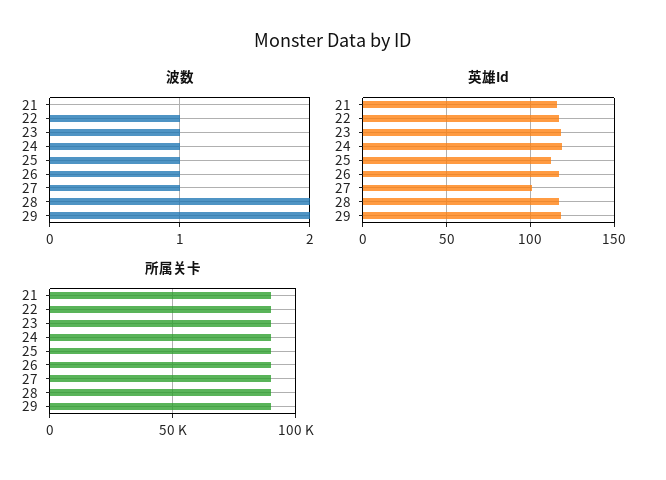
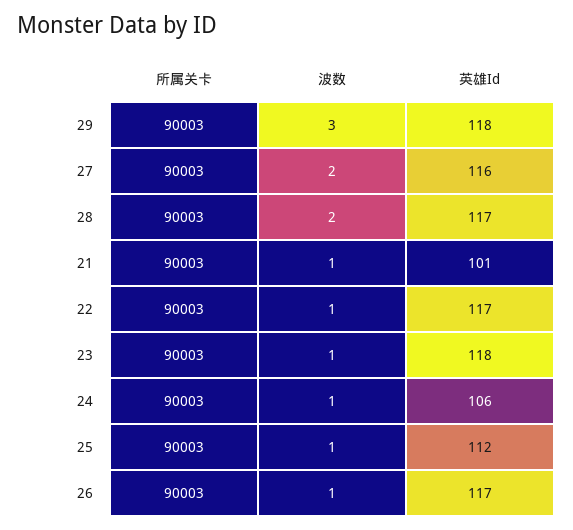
  {
    "波数": {
-     "21": 0,
+     "21": 1,
      "22": 1,
      "23": 1,
      "24": 1,
      "25": 1,
      "26": 1,
-     "27": 1,
+     "27": 2,
      "28": 2,
-     "29": 2
+     "29": 3
    },
    "英雄Id": {
-     "21": 115,
+     "21": 101,
      "22": 117,
      "23": 118,
-     "24": 120,
+     "24": 106,
      "25": 112,
      "26": 117,
-     "27": 100,
+     "27": 116,
      "28": 117,
      "29": 118
    },
    "所属关卡": {
      "21": 90003,
      "22": 90003,
      "23": 90003,
      "24": 90003,
      "25": 90003,
      "26": 90003,
      "27": 90003,
      "28": 90003,
      "29": 90003
    }
  }

